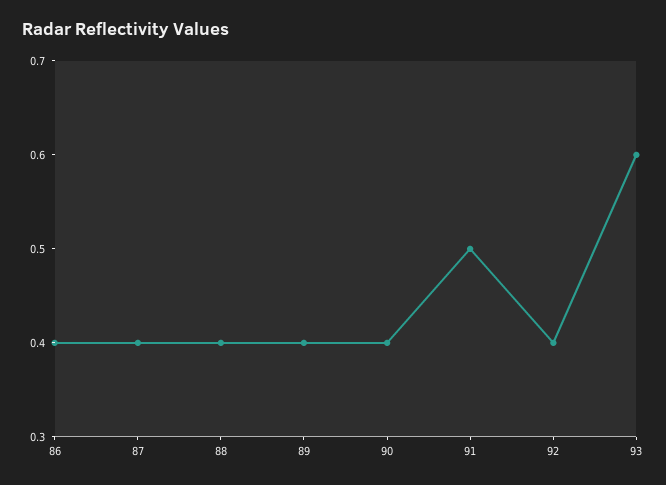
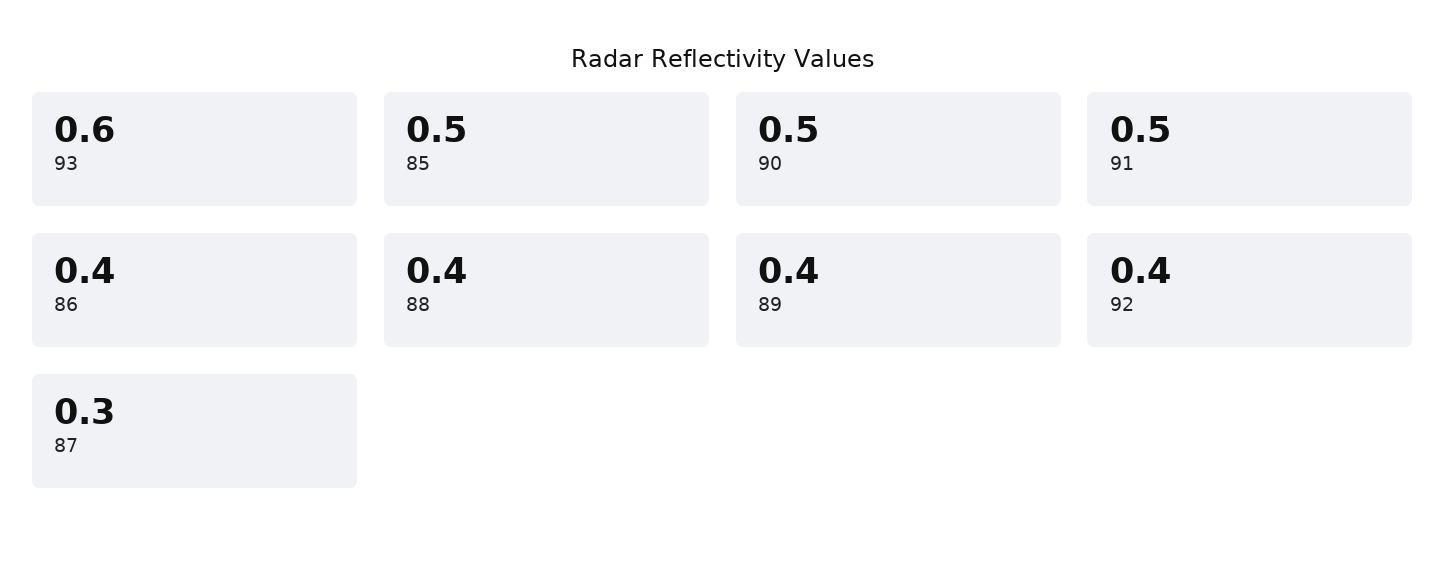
  {
    "86": 0.4,
-   "87": 0.4,
+   "87": 0.3,
    "88": 0.4,
    "89": 0.4,
-   "90": 0.4,
+   "90": 0.5,
    "91": 0.5,
    "92": 0.4,
-   "93": 0.6
+   "93": 0.6,
+   "85": 0.5
  }

